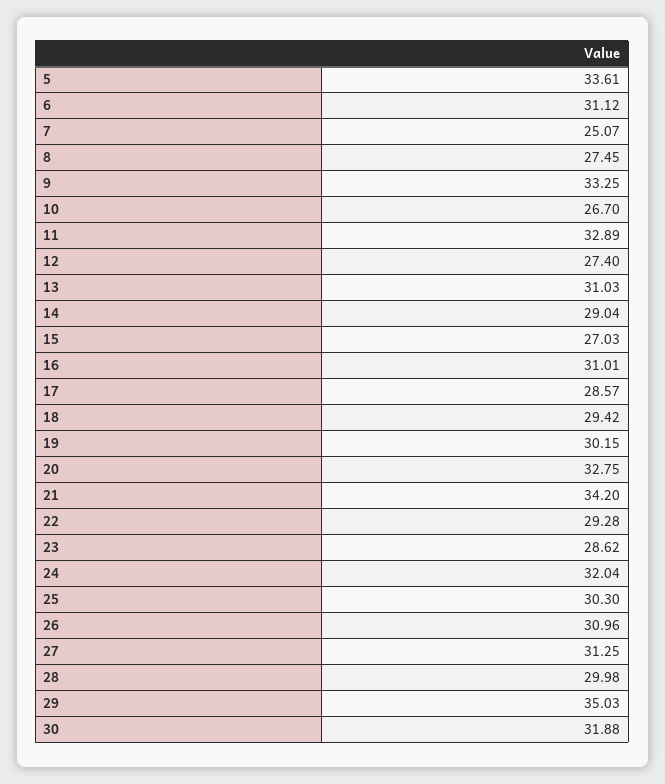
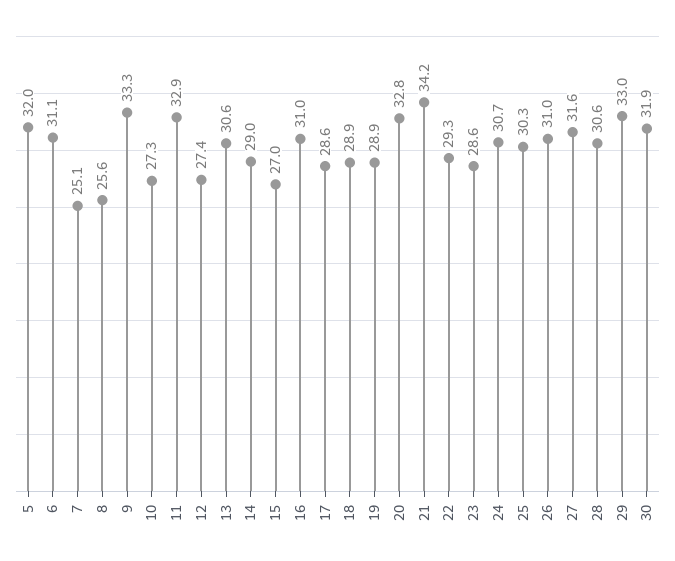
  {
-   "5": 33.61,
+   "5": 32,
    "6": 31.12,
    "7": 25.07,
-   "8": 27.45,
+   "8": 25.6,
    "9": 33.25,
-   "10": 26.7,
+   "10": 27.3,
    "11": 32.89,
    "12": 27.4,
-   "13": 31.03,
+   "13": 30.6,
    "14": 29.04,
    "15": 27.03,
    "16": 31.01,
    "17": 28.57,
-   "18": 29.42,
+   "18": 28.9,
-   "19": 30.15,
+   "19": 28.9,
    "20": 32.75,
    "21": 34.2,
    "22": 29.28,
    "23": 28.62,
-   "24": 32.04,
+   "24": 30.7,
    "25": 30.3,
    "26": 30.96,
-   "27": 31.25,
+   "27": 31.6,
-   "28": 29.98,
+   "28": 30.6,
-   "29": 35.03,
+   "29": 33,
    "30": 31.88
  }

